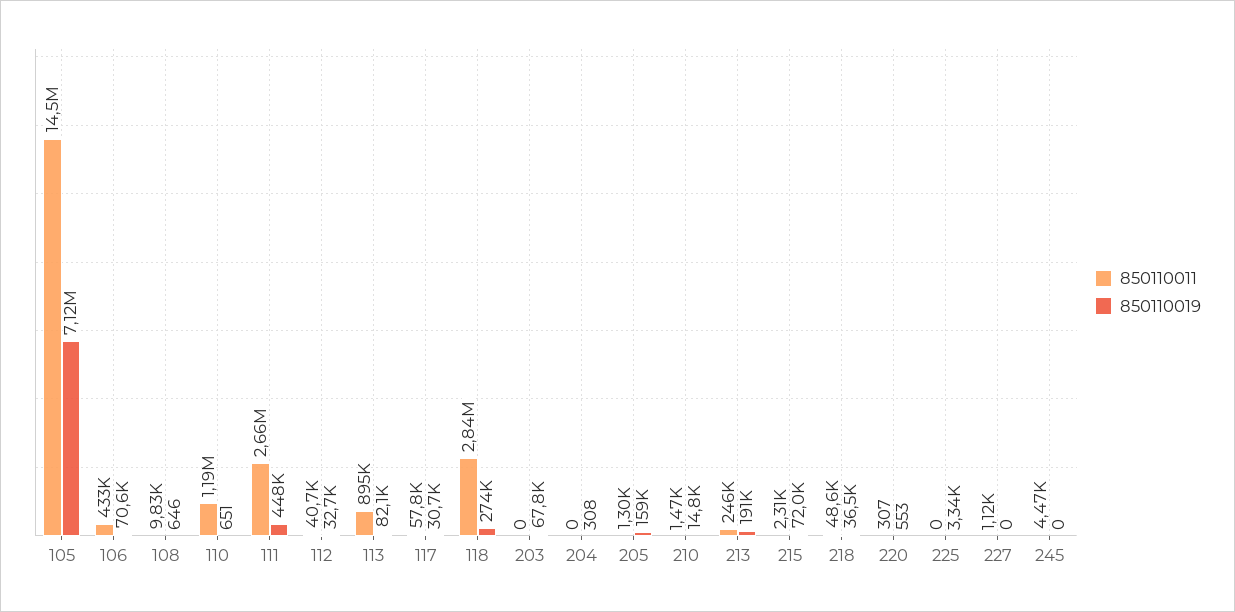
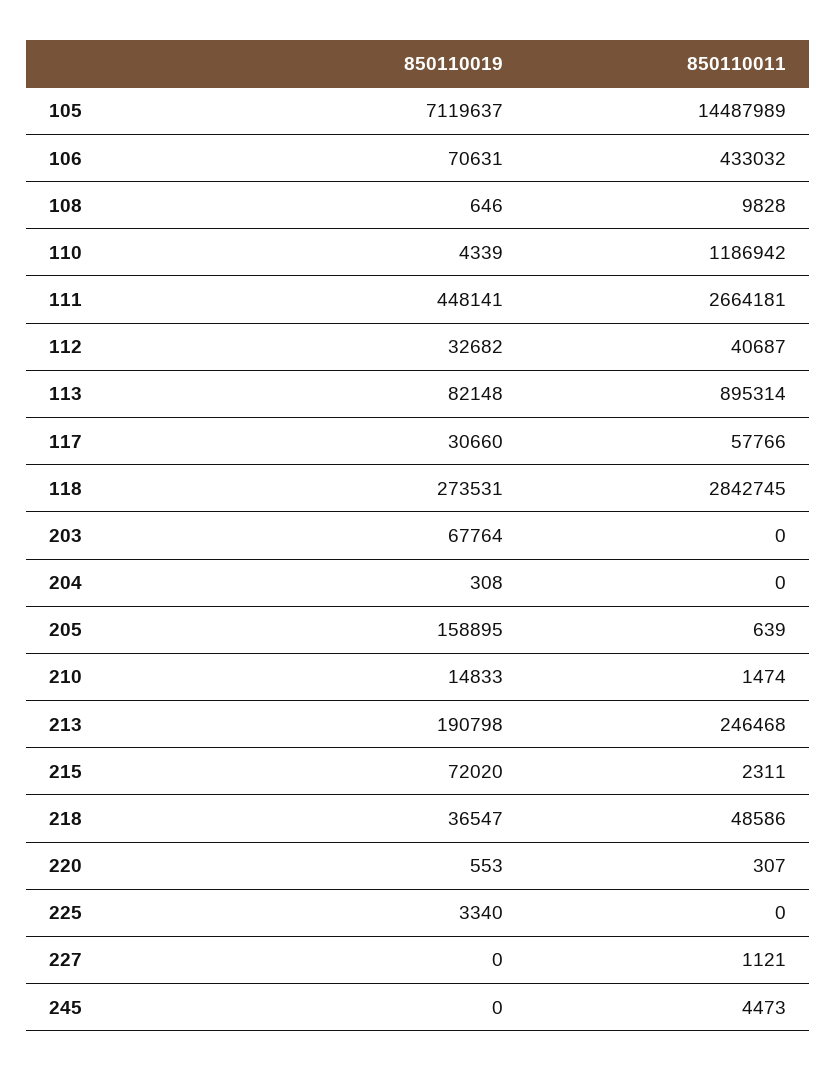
  {
    "850110011": {
      "105": 14487989,
      "106": 433032,
      "108": 9828,
      "110": 1186942,
      "111": 2664181,
      "112": 40687,
      "113": 895314,
      "117": 57766,
      "118": 2842745,
      "203": 0,
      "204": 0,
-     "205": 1300,
+     "205": 639,
      "210": 1474,
      "213": 246468,
      "215": 2311,
      "218": 48586,
      "220": 307,
      "225": 0,
      "227": 1121,
      "245": 4473
    },
    "850110019": {
      "105": 7119637,
      "106": 70631,
      "108": 646,
-     "110": 651,
+     "110": 4339,
      "111": 448141,
      "112": 32682,
      "113": 82148,
      "117": 30660,
      "118": 273531,
      "203": 67764,
      "204": 308,
      "205": 158895,
      "210": 14833,
      "213": 190798,
      "215": 72020,
      "218": 36547,
      "220": 553,
      "225": 3340,
      "227": 0,
      "245": 0
    }
  }

